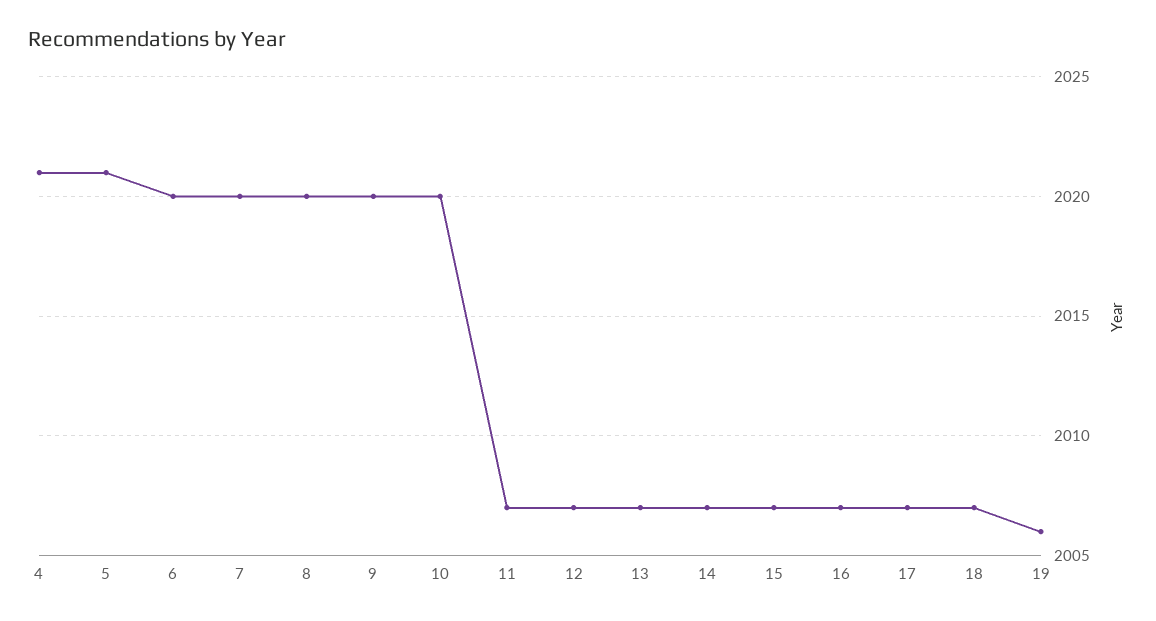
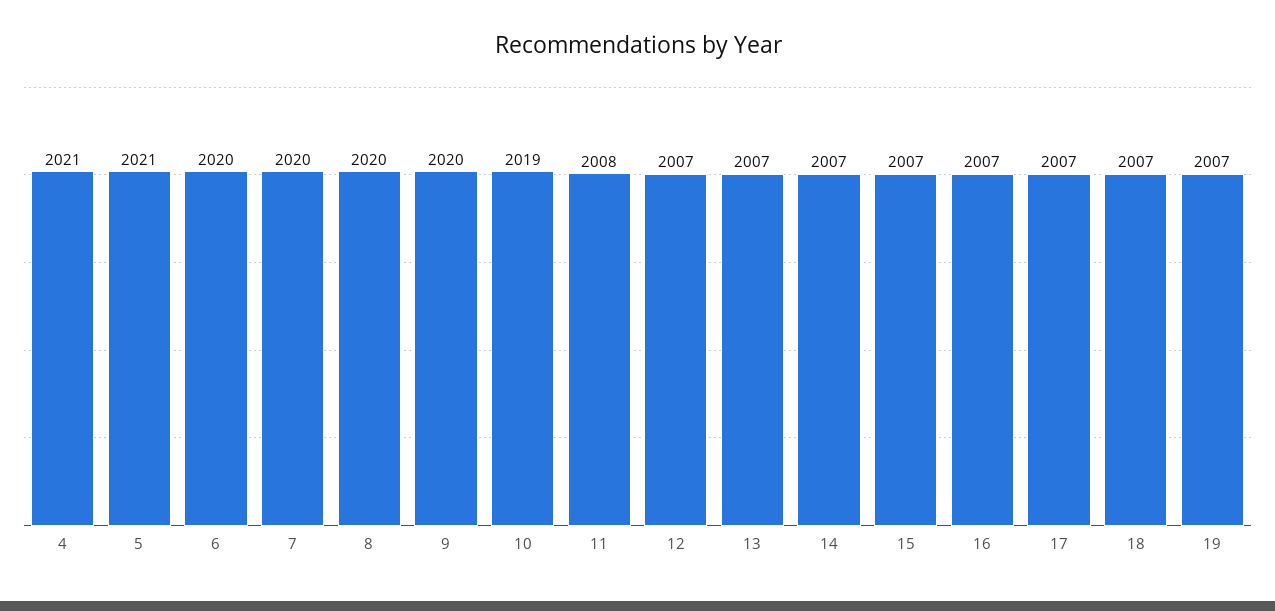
  {
    "4": 2021,
    "5": 2021,
    "6": 2020,
    "7": 2020,
    "8": 2020,
    "9": 2020,
-   "10": 2020,
+   "10": 2019,
-   "11": 2007,
+   "11": 2008,
    "12": 2007,
    "13": 2007,
    "14": 2007,
    "15": 2007,
    "16": 2007,
    "17": 2007,
    "18": 2007,
-   "19": 2006
+   "19": 2007
  }

